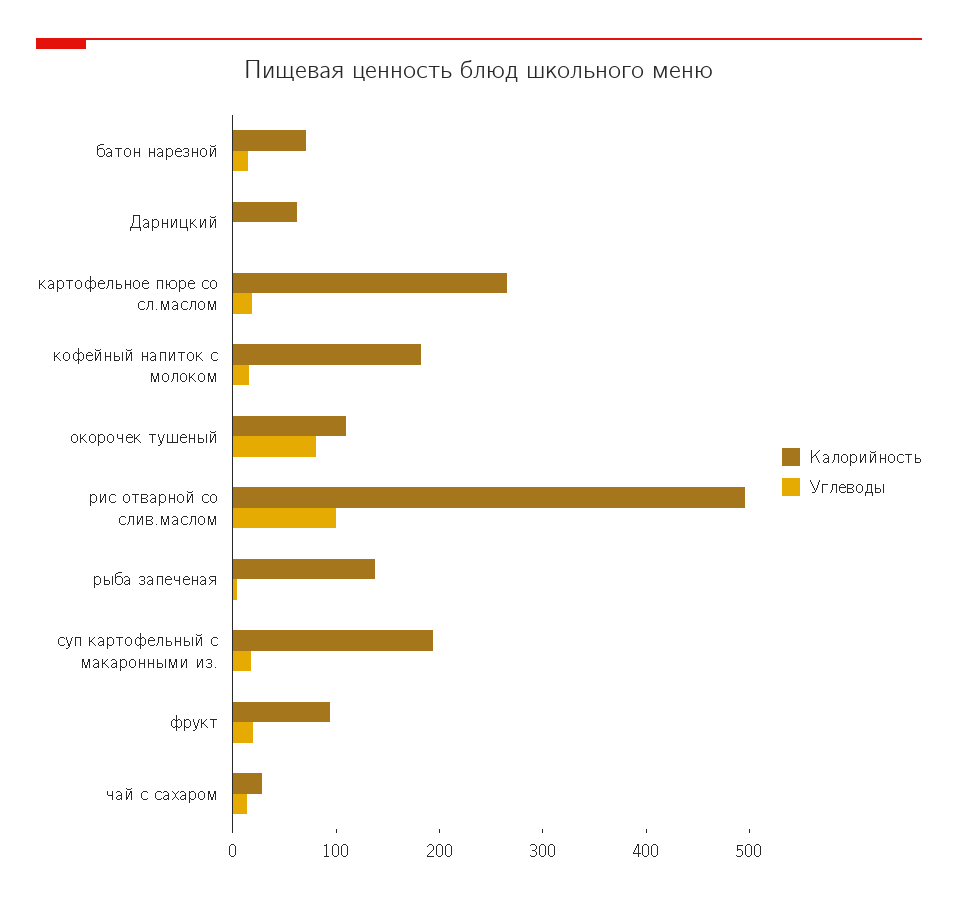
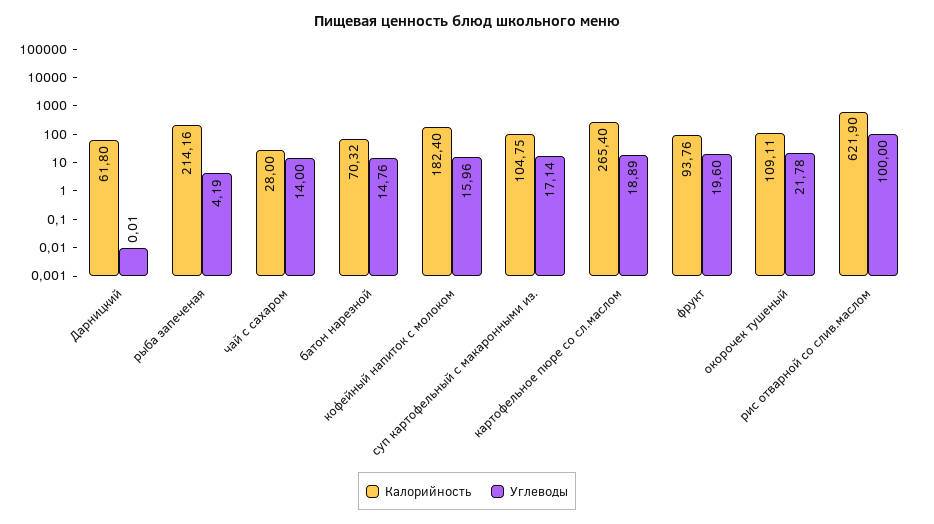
  {
    "Калорийность": {
      "батон нарезной": 70.32,
      "Дарницкий": 61.8,
      "картофельное пюре со сл.маслом": 265.4,
      "кофейный напиток с молоком": 182.4,
      "окорочек тушеный": 109.11,
-     "рис отварной со слив.маслом": 500,
+     "рис отварной со слив.маслом": 621.9,
-     "рыба запеченая": 140,
+     "рыба запеченая": 214.16,
-     "суп картофельный с макаронными из.": 200,
+     "суп картофельный с макаронными из.": 104.75,
      "фрукт": 93.76,
      "чай с сахаром": 28
    },
    "Углеводы": {
      "батон нарезной": 14.76,
      "Дарницкий": 0.01,
      "картофельное пюре со сл.маслом": 18.89,
      "кофейный напиток с молоком": 15.96,
-     "окорочек тушеный": 80,
+     "окорочек тушеный": 21.78,
      "рис отварной со слив.маслом": 100,
      "рыба запеченая": 4.19,
      "суп картофельный с макаронными из.": 17.14,
      "фрукт": 19.6,
      "чай с сахаром": 14
    }
  }

